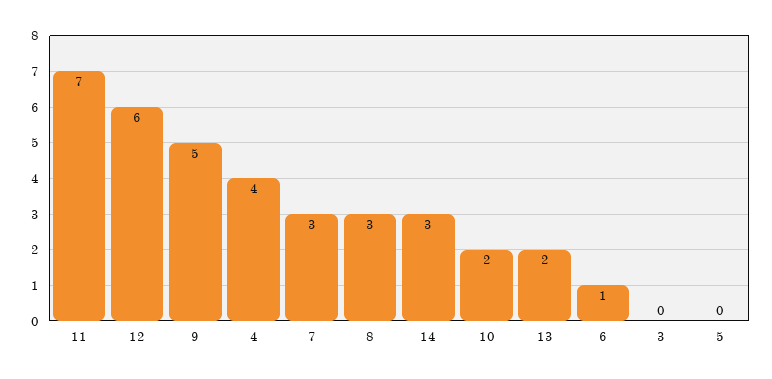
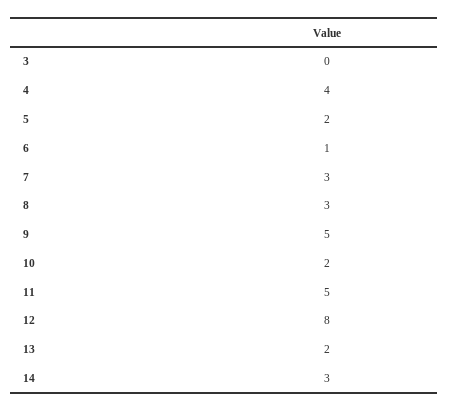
  {
-   "11": 7,
+   "11": 5,
-   "12": 6,
+   "12": 8,
    "9": 5,
    "4": 4,
    "7": 3,
    "8": 3,
    "14": 3,
    "10": 2,
    "13": 2,
    "6": 1,
    "3": 0,
-   "5": 0
+   "5": 2
  }

